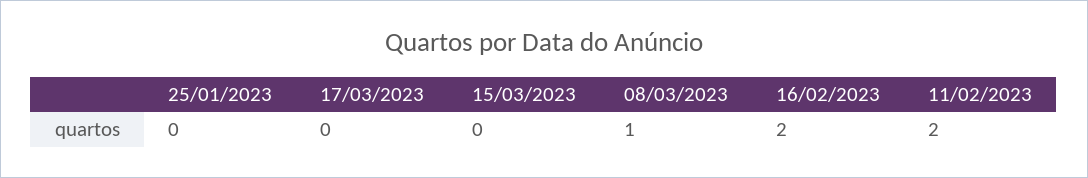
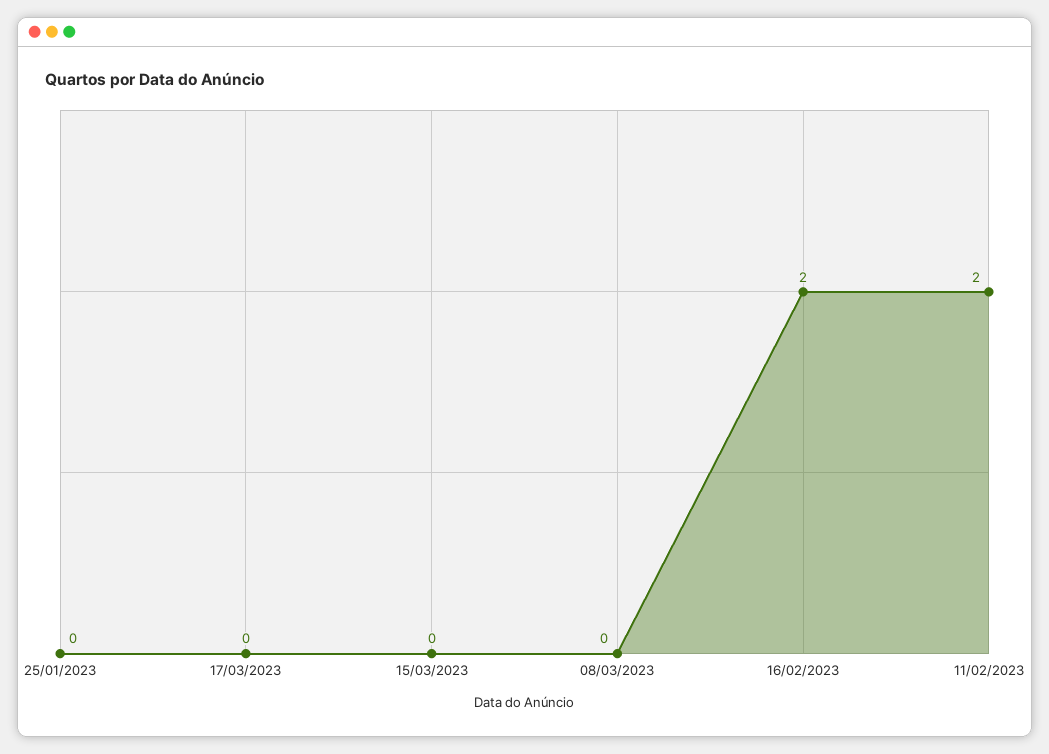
  {
    "25/01/2023": 0,
    "17/03/2023": 0,
    "15/03/2023": 0,
-   "08/03/2023": 1,
+   "08/03/2023": 0,
    "16/02/2023": 2,
    "11/02/2023": 2
  }

